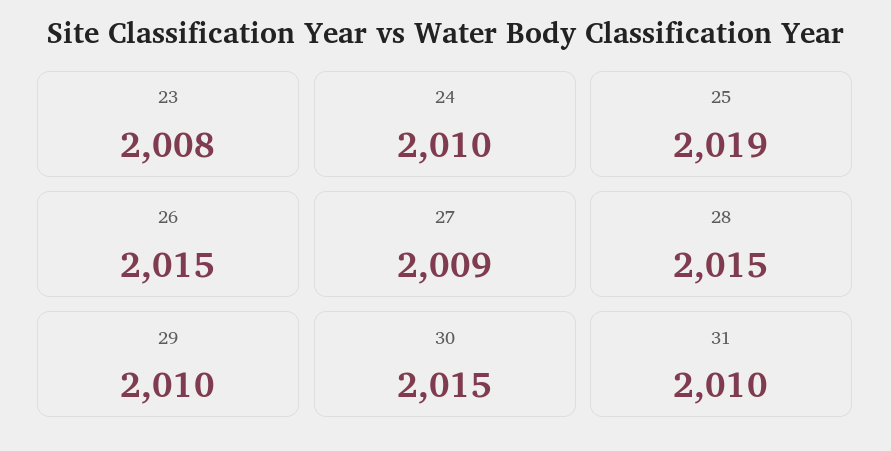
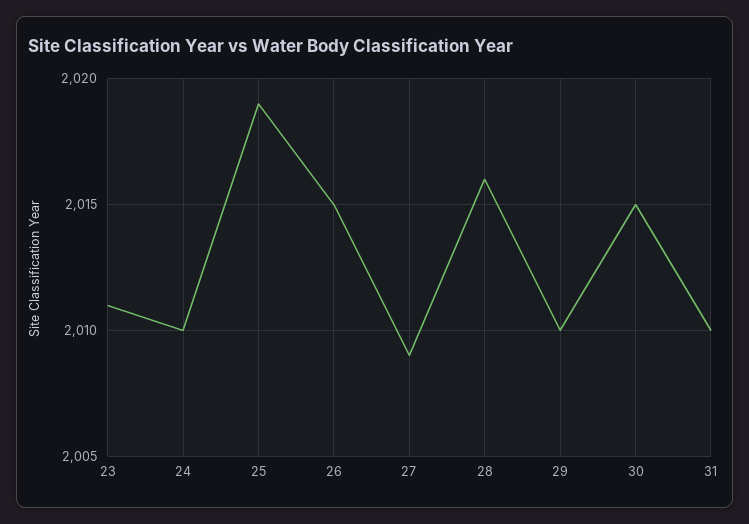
  {
-   "23": 2008,
+   "23": 2011,
    "24": 2010,
    "25": 2019,
    "26": 2015,
    "27": 2009,
-   "28": 2015,
+   "28": 2016,
    "29": 2010,
    "30": 2015,
    "31": 2010
  }

